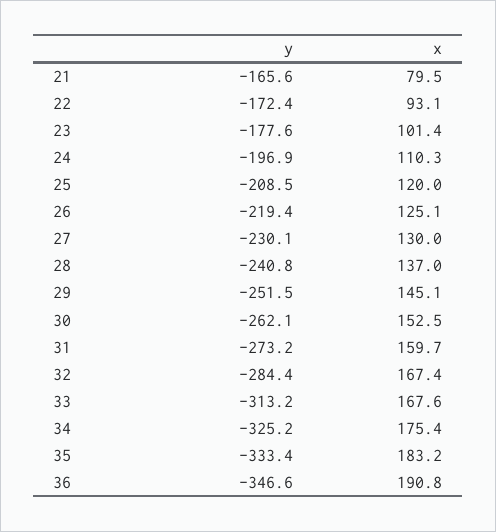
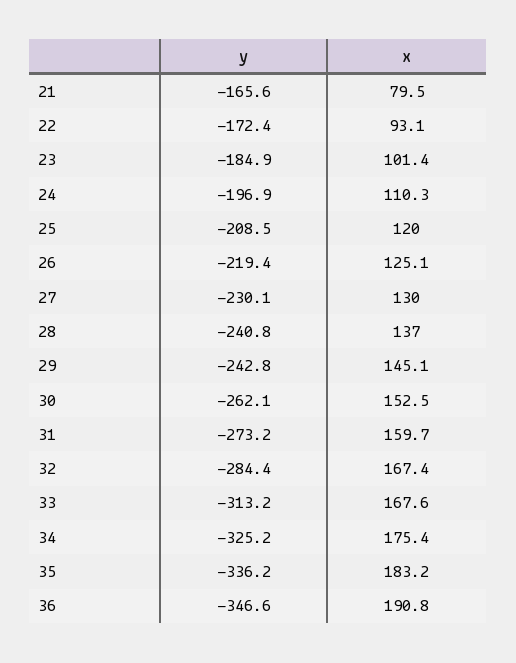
  {
    "y": {
      "21": -165.6,
      "22": -172.4,
-     "23": -177.6,
+     "23": -184.9,
      "24": -196.9,
      "25": -208.5,
      "26": -219.4,
      "27": -230.1,
      "28": -240.8,
-     "29": -251.5,
+     "29": -242.8,
      "30": -262.1,
      "31": -273.2,
      "32": -284.4,
      "33": -313.2,
      "34": -325.2,
-     "35": -333.4,
+     "35": -336.2,
      "36": -346.6
    },
    "x": {
      "21": 79.5,
      "22": 93.1,
      "23": 101.4,
      "24": 110.3,
      "25": 120,
      "26": 125.1,
      "27": 130,
      "28": 137,
      "29": 145.1,
      "30": 152.5,
      "31": 159.7,
      "32": 167.4,
      "33": 167.6,
      "34": 175.4,
      "35": 183.2,
      "36": 190.8
    }
  }

